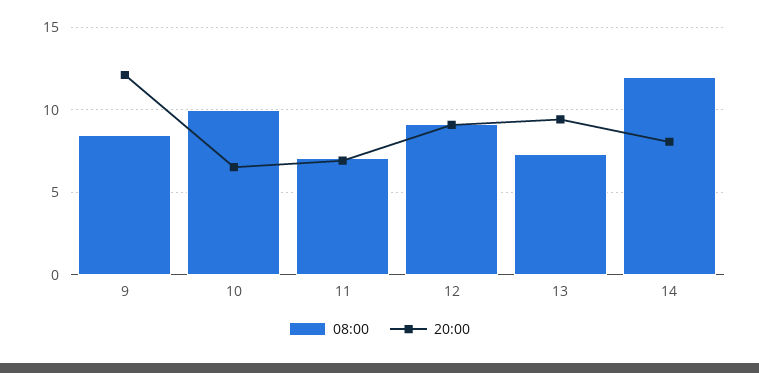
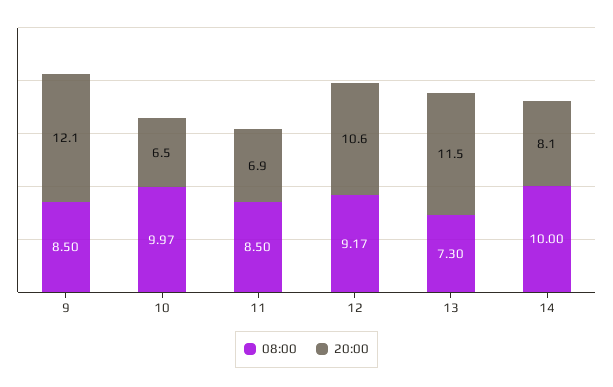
  {
    "08:00": {
      "9": 8.5,
      "10": 9.97,
-     "11": 7,
+     "11": 8.5,
      "12": 9.17,
      "13": 7.3,
-     "14": 12
+     "14": 10
    },
    "20:00": {
      "9": 12.1,
      "10": 6.5,
      "11": 6.9,
-     "12": 9,
+     "12": 10.6,
-     "13": 9.5,
+     "13": 11.5,
      "14": 8.1
    }
  }

